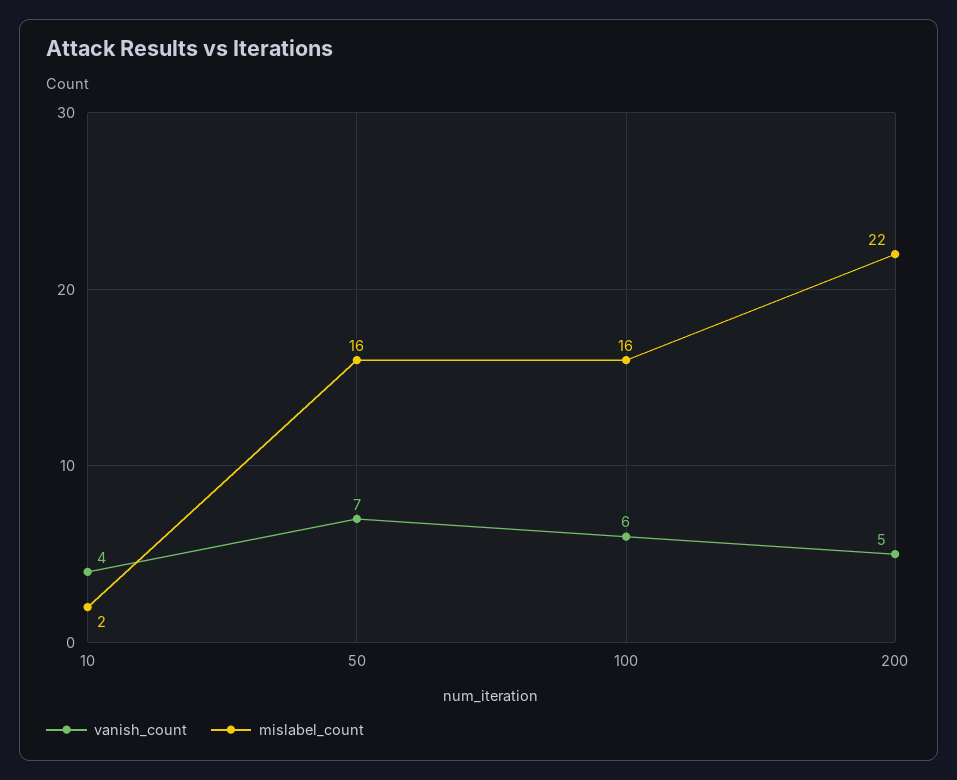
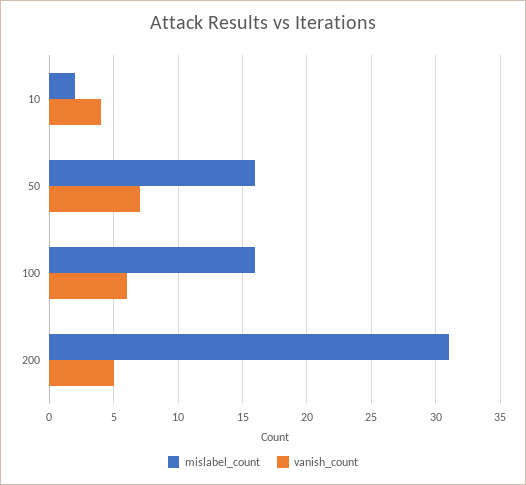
  {
    "vanish_count": {
      "10": 4,
      "50": 7,
      "100": 6,
      "200": 5
    },
    "mislabel_count": {
      "10": 2,
      "50": 16,
      "100": 16,
-     "200": 22
+     "200": 31
    }
  }

